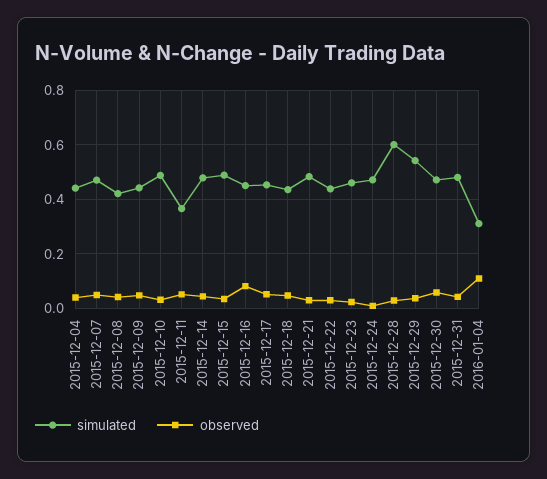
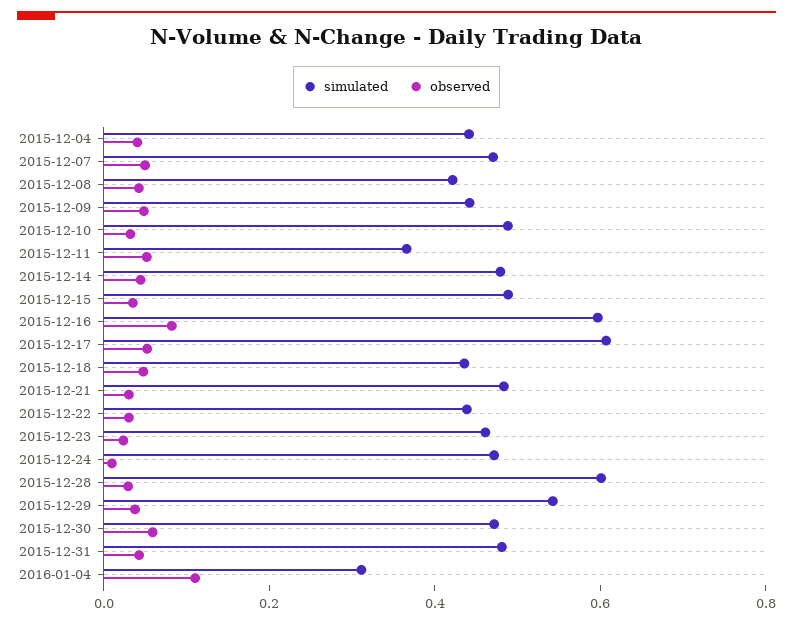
  {
    "simulated": {
      "2015-12-04": 0.45,
      "2015-12-07": 0.475,
      "2015-12-08": 0.425,
      "2015-12-09": 0.45,
      "2015-12-10": 0.5,
      "2015-12-11": 0.375,
      "2015-12-14": 0.475,
      "2015-12-15": 0.5,
-     "2015-12-16": 0.45,
+     "2015-12-16": 0.6,
-     "2015-12-17": 0.45,
+     "2015-12-17": 0.6,
      "2015-12-18": 0.425,
      "2015-12-21": 0.475,
      "2015-12-22": 0.45,
      "2015-12-23": 0.45,
      "2015-12-24": 0.475,
      "2015-12-28": 0.6,
      "2015-12-29": 0.55,
      "2015-12-30": 0.475,
      "2015-12-31": 0.475,
      "2016-01-04": 0.3
    },
    "observed": {
      "2015-12-04": 0.05,
      "2015-12-07": 0.05,
      "2015-12-08": 0.05,
      "2015-12-09": 0.05,
      "2015-12-10": 0.025,
      "2015-12-11": 0.05,
      "2015-12-14": 0.05,
      "2015-12-15": 0.025,
      "2015-12-16": 0.075,
      "2015-12-17": 0.05,
      "2015-12-18": 0.05,
      "2015-12-21": 0.025,
      "2015-12-22": 0.025,
      "2015-12-23": 0.025,
      "2015-12-24": 0,
      "2015-12-28": 0.025,
      "2015-12-29": 0.05,
      "2015-12-30": 0.05,
      "2015-12-31": 0.05,
      "2016-01-04": 0.1
    }
  }

